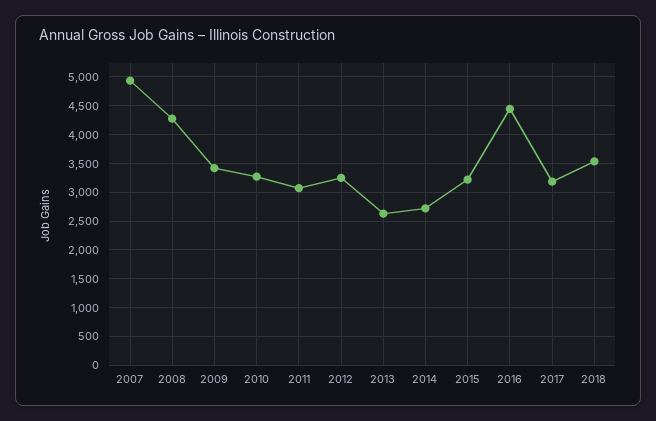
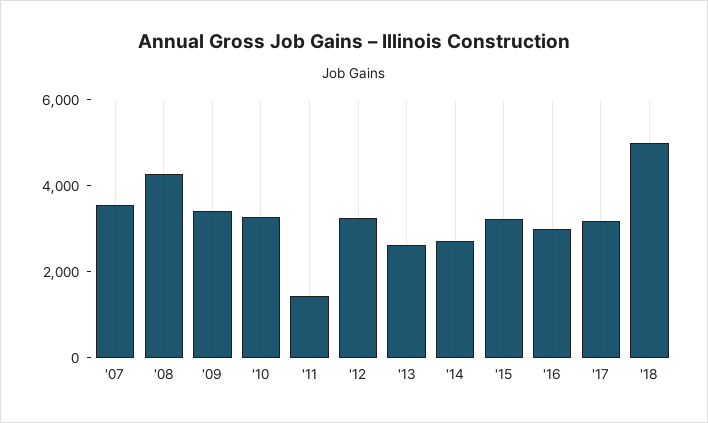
  {
-   "2007": 5000,
+   "2007": 3500,
    "2008": 4250,
    "2009": 3500,
    "2010": 3250,
-   "2011": 3000,
+   "2011": 1500,
    "2012": 3250,
    "2013": 2750,
    "2014": 2750,
    "2015": 3250,
-   "2016": 4500,
+   "2016": 3000,
    "2017": 3250,
-   "2018": 3500
+   "2018": 5000
  }

